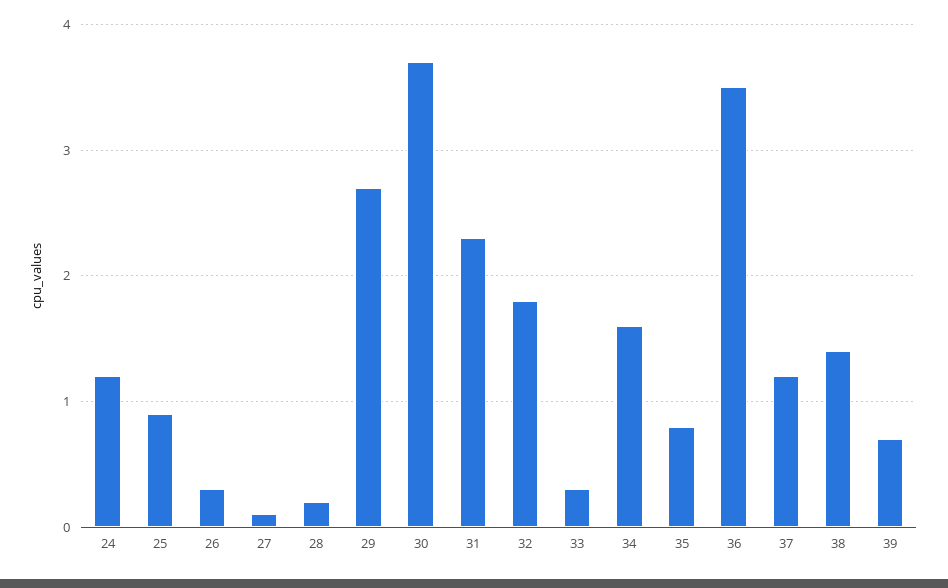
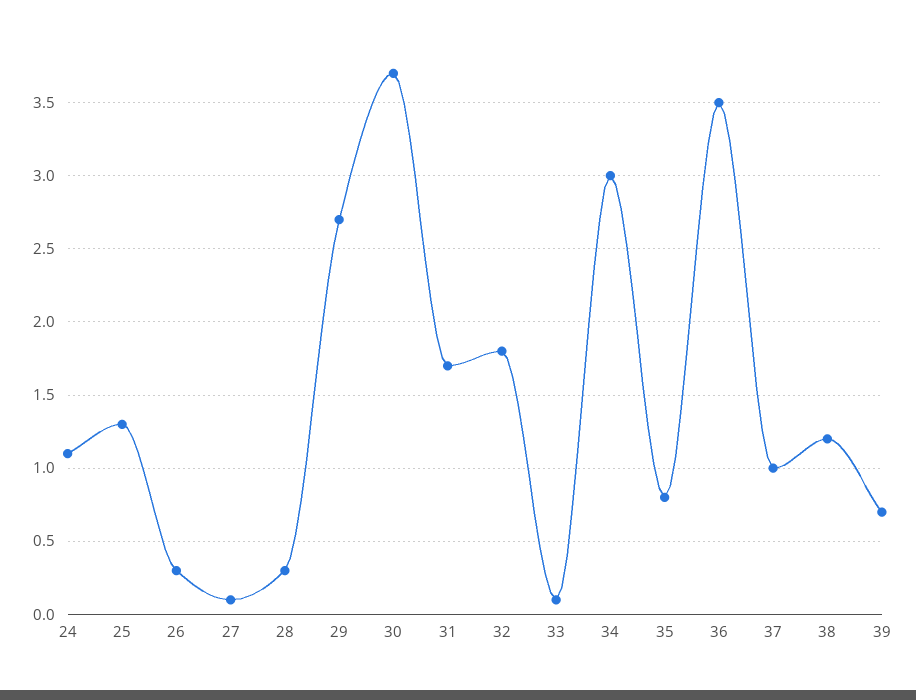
  {
-   "24": 1.2,
+   "24": 1.1,
-   "25": 0.9,
+   "25": 1.3,
    "26": 0.3,
    "27": 0.1,
-   "28": 0.2,
+   "28": 0.3,
    "29": 2.7,
    "30": 3.7,
-   "31": 2.3,
+   "31": 1.7,
    "32": 1.8,
-   "33": 0.3,
+   "33": 0.1,
-   "34": 1.6,
+   "34": 3,
    "35": 0.8,
    "36": 3.5,
-   "37": 1.2,
+   "37": 1,
-   "38": 1.4,
+   "38": 1.2,
    "39": 0.7
  }

